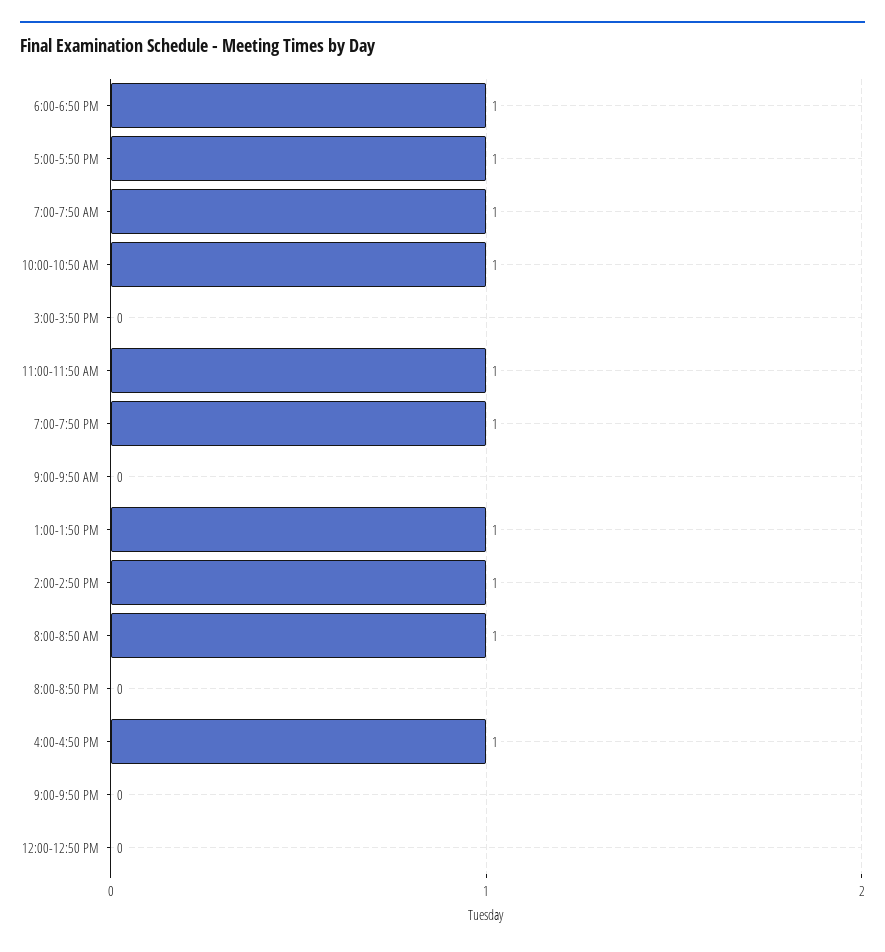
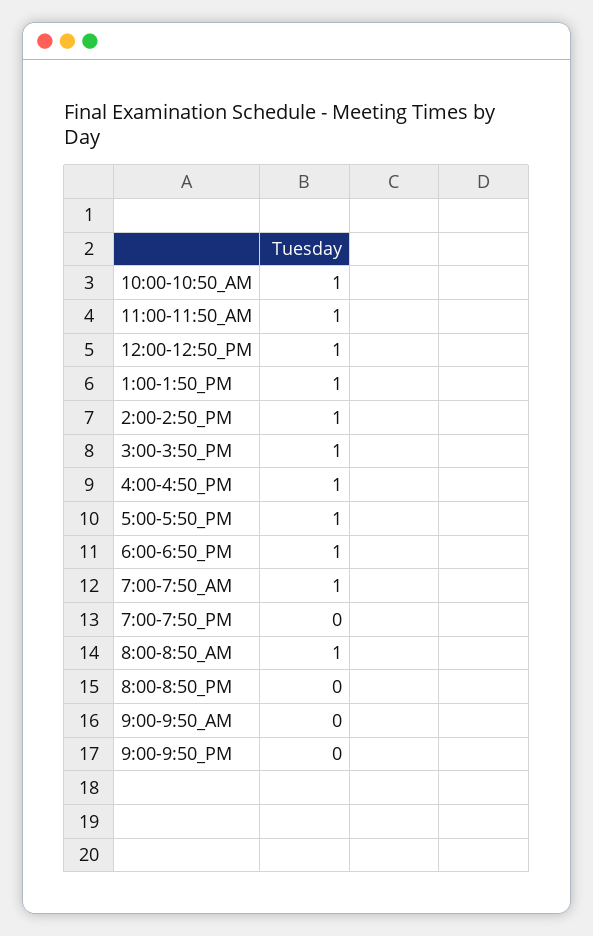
  {
    "6:00-6:50 PM": 1,
    "5:00-5:50 PM": 1,
    "7:00-7:50 AM": 1,
    "10:00-10:50 AM": 1,
-   "3:00-3:50 PM": 0,
+   "3:00-3:50 PM": 1,
    "11:00-11:50 AM": 1,
-   "7:00-7:50 PM": 1,
+   "7:00-7:50 PM": 0,
    "9:00-9:50 AM": 0,
    "1:00-1:50 PM": 1,
    "2:00-2:50 PM": 1,
    "8:00-8:50 AM": 1,
    "8:00-8:50 PM": 0,
    "4:00-4:50 PM": 1,
    "9:00-9:50 PM": 0,
-   "12:00-12:50 PM": 0
+   "12:00-12:50 PM": 1
  }

